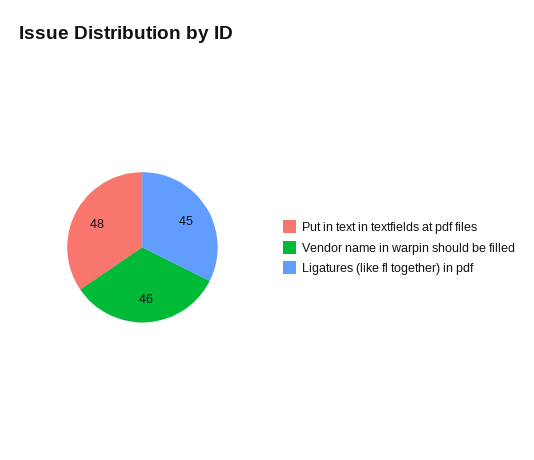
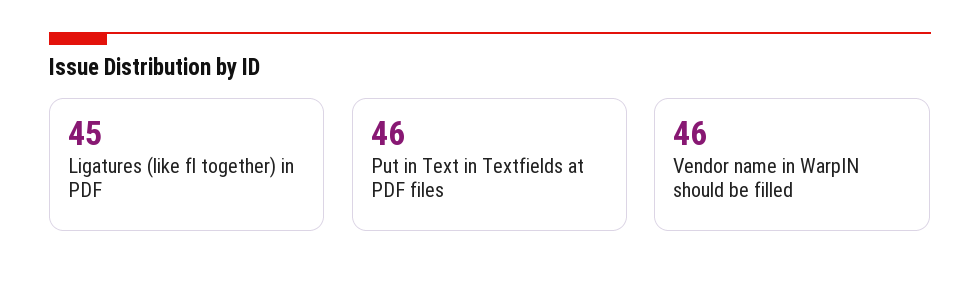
  {
-   "Put in text in textfields at pdf files": 48,
+   "Put in text in textfields at pdf files": 46,
    "Vendor name in warpin should be filled": 46,
    "Ligatures (like fl together) in pdf": 45
  }

